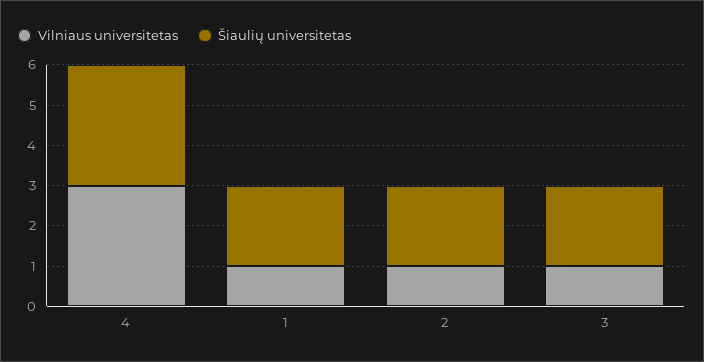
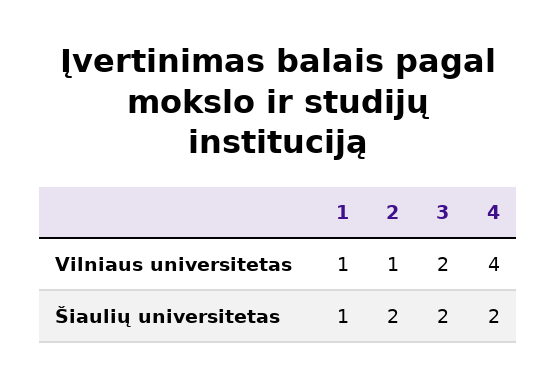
  {
    "Vilniaus universitetas": {
-     "4": 3,
+     "4": 4,
      "1": 1,
      "2": 1,
-     "3": 1
+     "3": 2
    },
    "Šiaulių universitetas": {
-     "4": 3,
+     "4": 2,
-     "1": 2,
+     "1": 1,
      "2": 2,
      "3": 2
    }
  }

